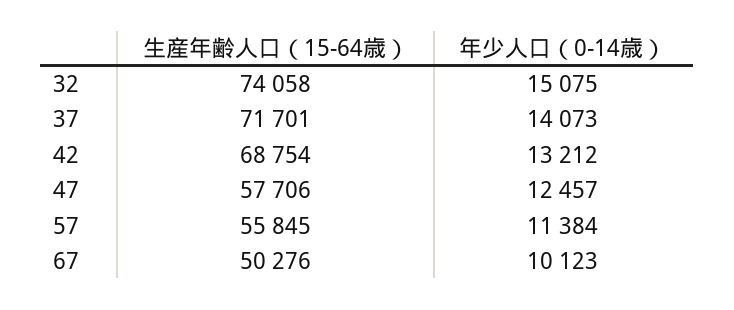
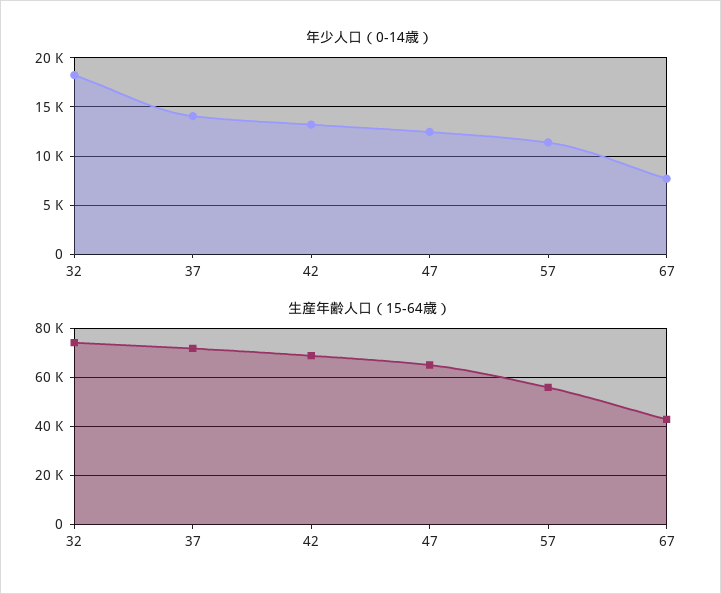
  {
    "生産年齢人口（15-64歳）": {
      "32": 74058,
      "37": 71701,
      "42": 68754,
-     "47": 57706,
+     "47": 65000,
      "57": 55845,
-     "67": 50276
+     "67": 42500
    },
    "年少人口（0-14歳）": {
-     "32": 15075,
+     "32": 18000,
      "37": 14073,
      "42": 13212,
      "47": 12457,
      "57": 11384,
-     "67": 10123
+     "67": 8000
    }
  }

